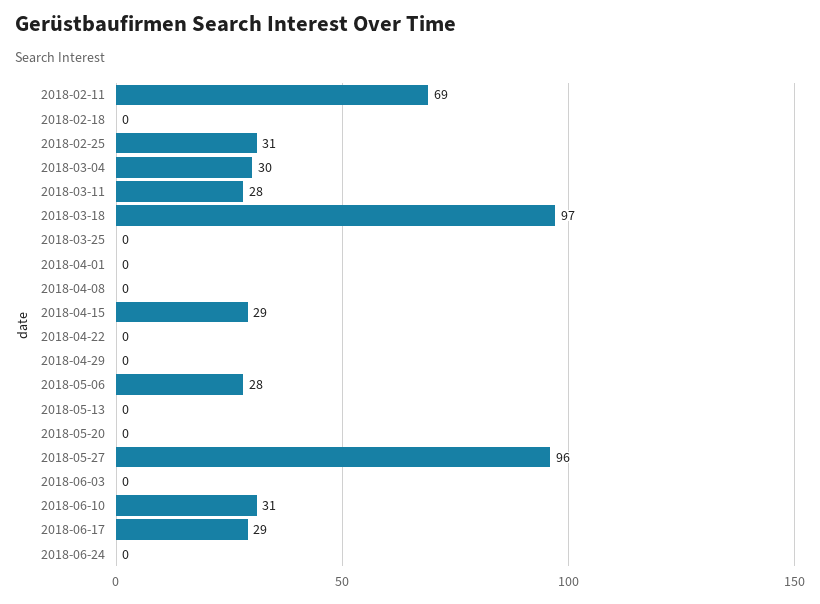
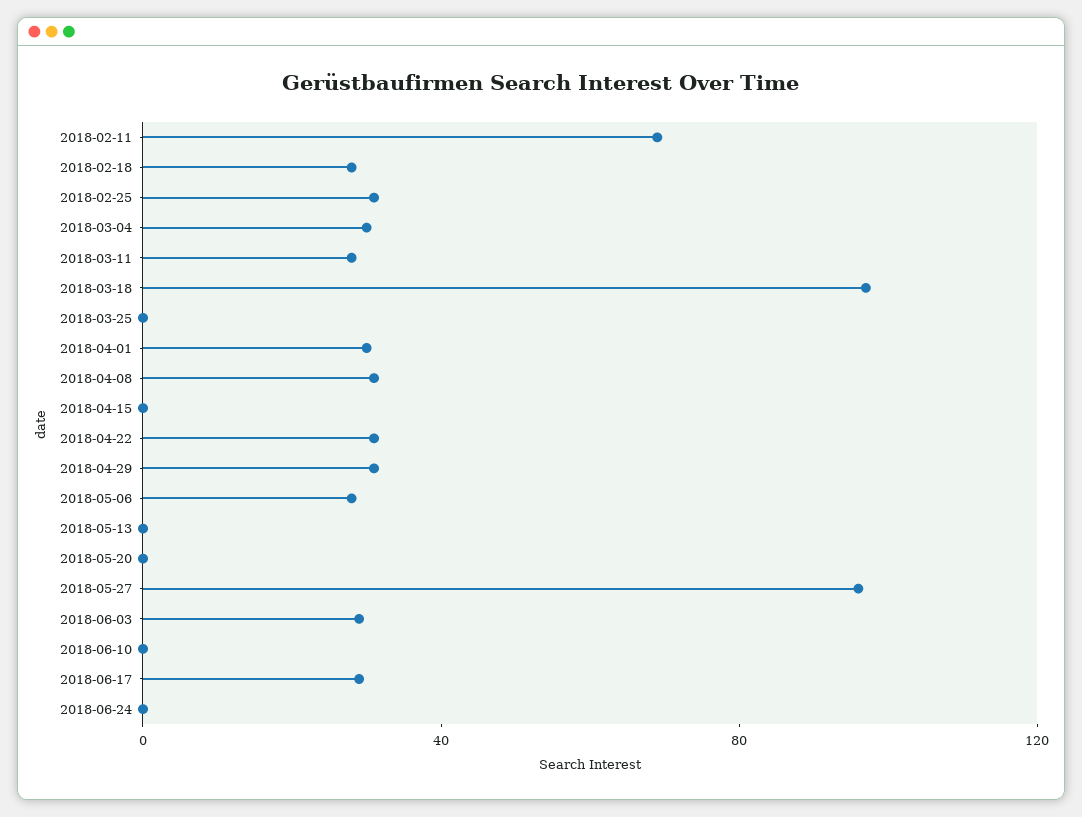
  {
    "2018-02-11": 69,
-   "2018-02-18": 0,
+   "2018-02-18": 30,
    "2018-02-25": 31,
    "2018-03-04": 30,
    "2018-03-11": 28,
    "2018-03-18": 97,
    "2018-03-25": 0,
-   "2018-04-01": 0,
+   "2018-04-01": 30,
-   "2018-04-08": 0,
+   "2018-04-08": 30,
-   "2018-04-15": 29,
+   "2018-04-15": 0,
-   "2018-04-22": 0,
+   "2018-04-22": 30,
-   "2018-04-29": 0,
+   "2018-04-29": 30,
    "2018-05-06": 28,
    "2018-05-13": 0,
    "2018-05-20": 0,
    "2018-05-27": 96,
-   "2018-06-03": 0,
+   "2018-06-03": 30,
-   "2018-06-10": 31,
+   "2018-06-10": 0,
    "2018-06-17": 29,
    "2018-06-24": 0
  }

